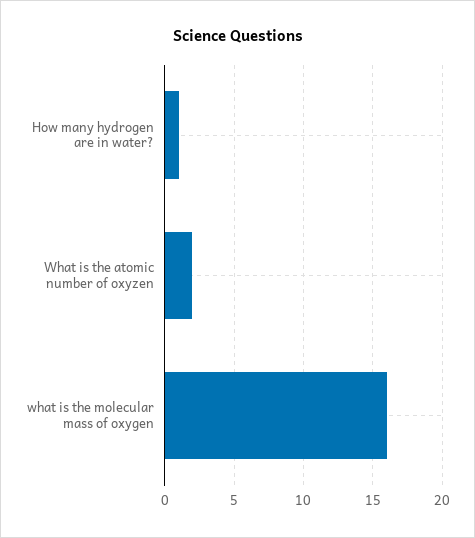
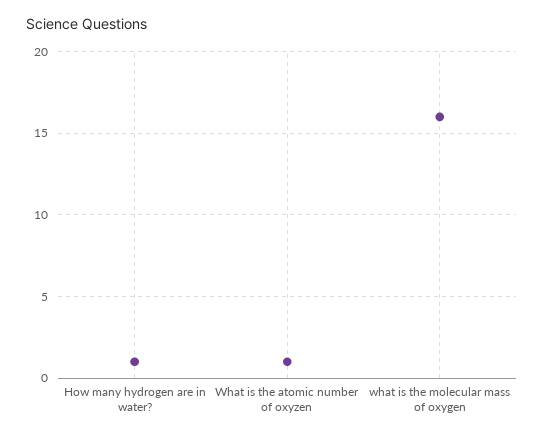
  {
    "How many hydrogen are in water?": 1,
-   "What is the atomic number of oxyzen": 2,
+   "What is the atomic number of oxyzen": 1,
    "what is the molecular mass of oxygen": 16
  }

